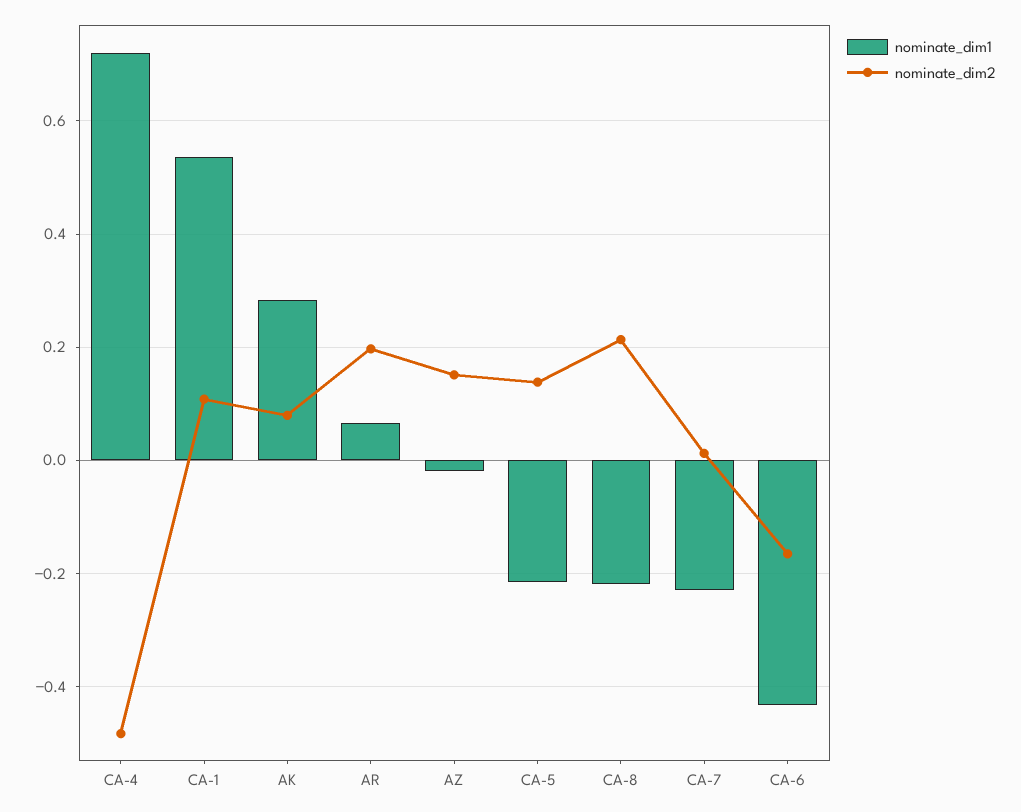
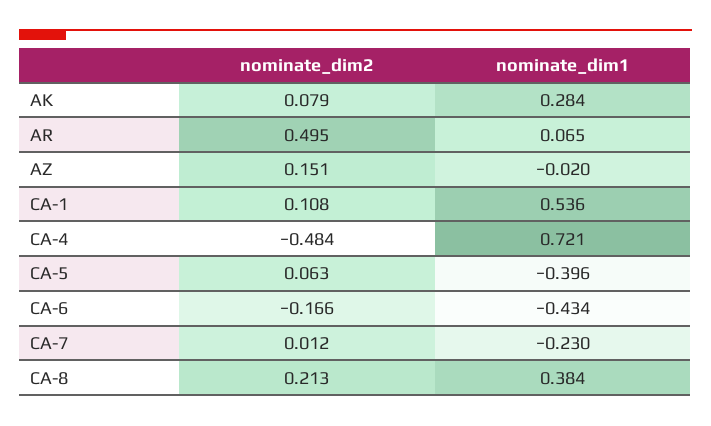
  {
    "nominate_dim1": {
      "CA-4": 0.721,
      "CA-1": 0.536,
      "AK": 0.284,
      "AR": 0.065,
      "AZ": -0.02,
-     "CA-5": -0.22,
+     "CA-5": -0.396,
-     "CA-8": -0.22,
+     "CA-8": 0.384,
      "CA-7": -0.23,
      "CA-6": -0.434
    },
    "nominate_dim2": {
      "CA-4": -0.484,
      "CA-1": 0.108,
      "AK": 0.079,
-     "AR": 0.2,
+     "AR": 0.495,
      "AZ": 0.151,
-     "CA-5": 0.14,
+     "CA-5": 0.063,
      "CA-8": 0.213,
      "CA-7": 0.012,
      "CA-6": -0.166
    }
  }

